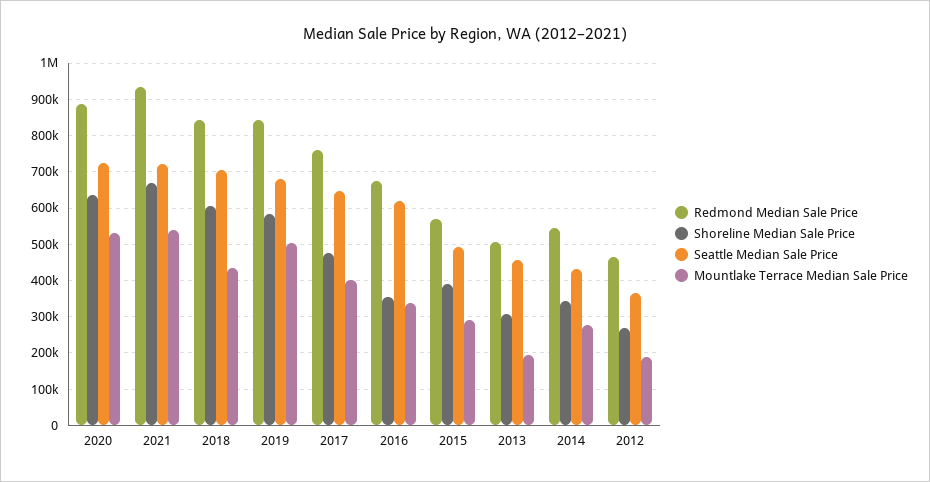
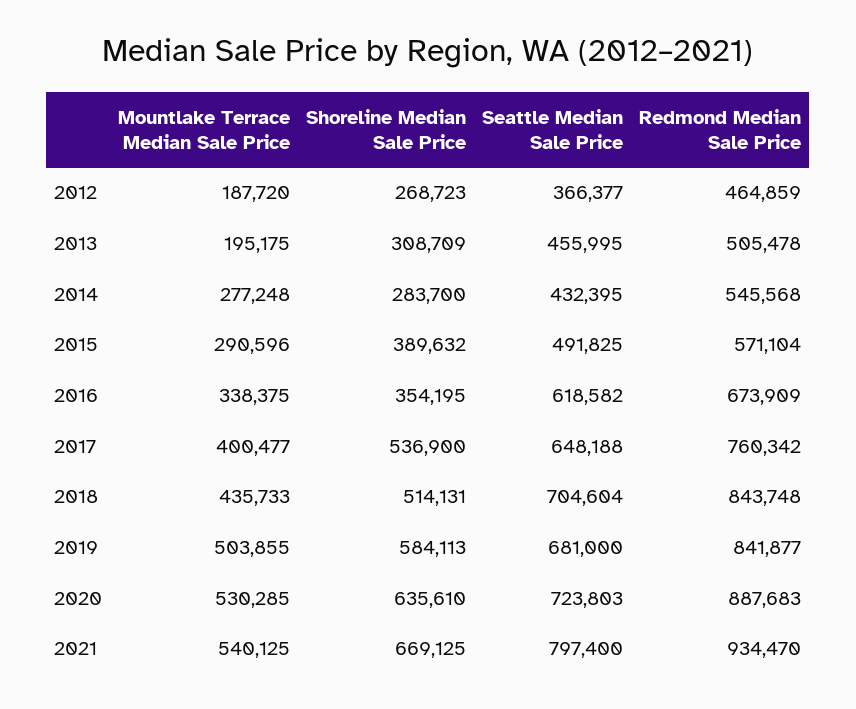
  {
    "Redmond Median Sale Price": {
      "2020": 887683,
      "2021": 934470,
      "2018": 843748,
      "2019": 841877,
      "2017": 760342,
      "2016": 673909,
      "2015": 571104,
      "2013": 505478,
      "2014": 545568,
      "2012": 464859
    },
    "Shoreline Median Sale Price": {
      "2020": 635610,
      "2021": 669125,
-     "2018": 600000,
+     "2018": 514131,
      "2019": 584113,
-     "2017": 480000,
+     "2017": 536900,
      "2016": 354195,
      "2015": 389632,
      "2013": 308709,
-     "2014": 340000,
+     "2014": 283700,
      "2012": 268723
    },
    "Seattle Median Sale Price": {
      "2020": 723803,
-     "2021": 720000,
+     "2021": 797400,
      "2018": 704604,
      "2019": 681000,
      "2017": 648188,
      "2016": 618582,
      "2015": 491825,
      "2013": 455995,
      "2014": 432395,
      "2012": 366377
    },
    "Mountlake Terrace Median Sale Price": {
      "2020": 530285,
      "2021": 540125,
      "2018": 435733,
      "2019": 503855,
      "2017": 400477,
      "2016": 338375,
      "2015": 290596,
      "2013": 195175,
      "2014": 277248,
      "2012": 187720
    }
  }

